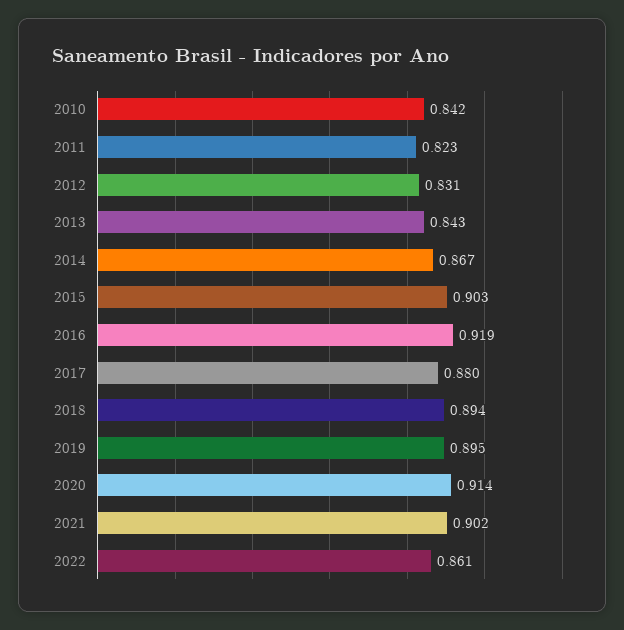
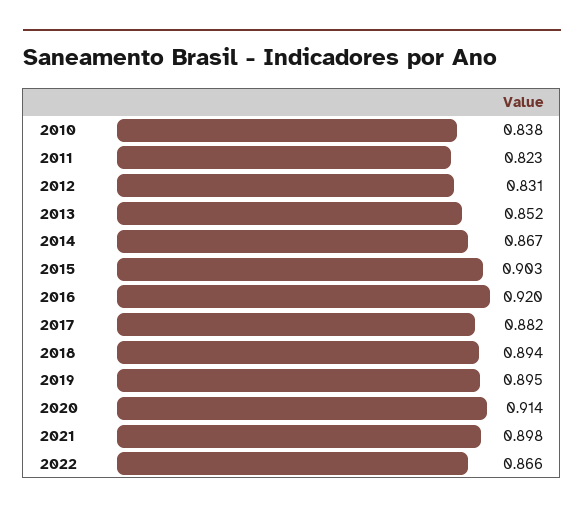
  {
-   "2010": 0.842,
+   "2010": 0.838,
    "2011": 0.823,
    "2012": 0.831,
-   "2013": 0.843,
+   "2013": 0.852,
    "2014": 0.867,
    "2015": 0.903,
-   "2016": 0.919,
+   "2016": 0.92,
-   "2017": 0.88,
+   "2017": 0.882,
    "2018": 0.894,
    "2019": 0.895,
    "2020": 0.914,
-   "2021": 0.902,
+   "2021": 0.898,
-   "2022": 0.861
+   "2022": 0.866
  }

